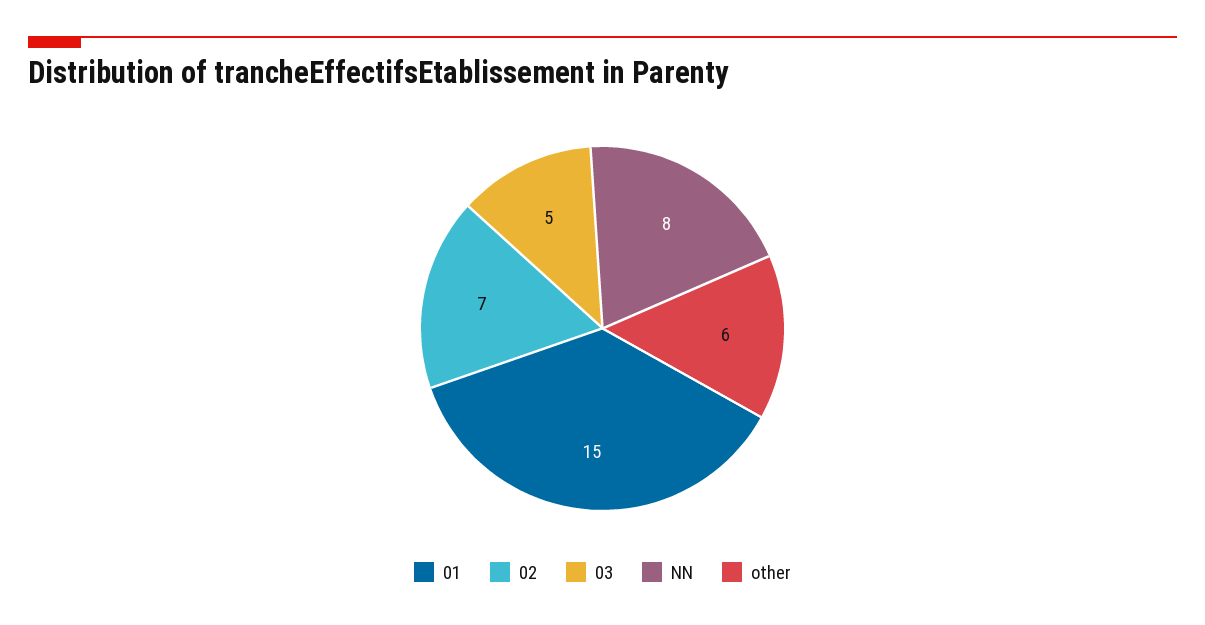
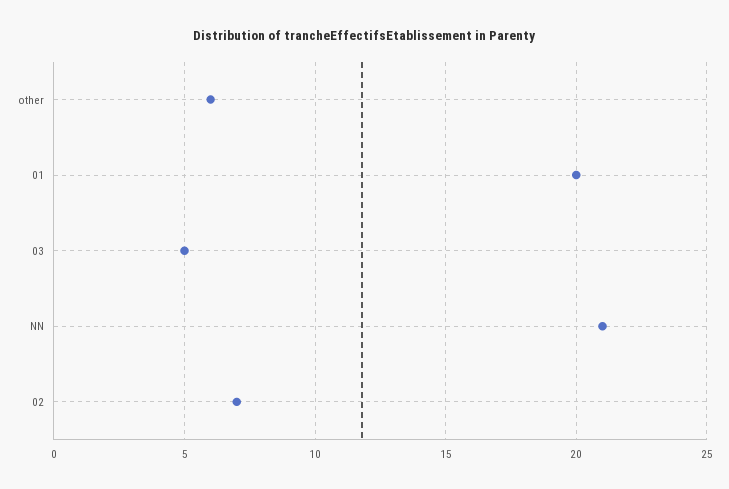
  {
-   "01": 15,
+   "01": 20,
    "02": 7,
    "03": 5,
-   "NN": 8,
+   "NN": 21,
    "other": 6
  }

